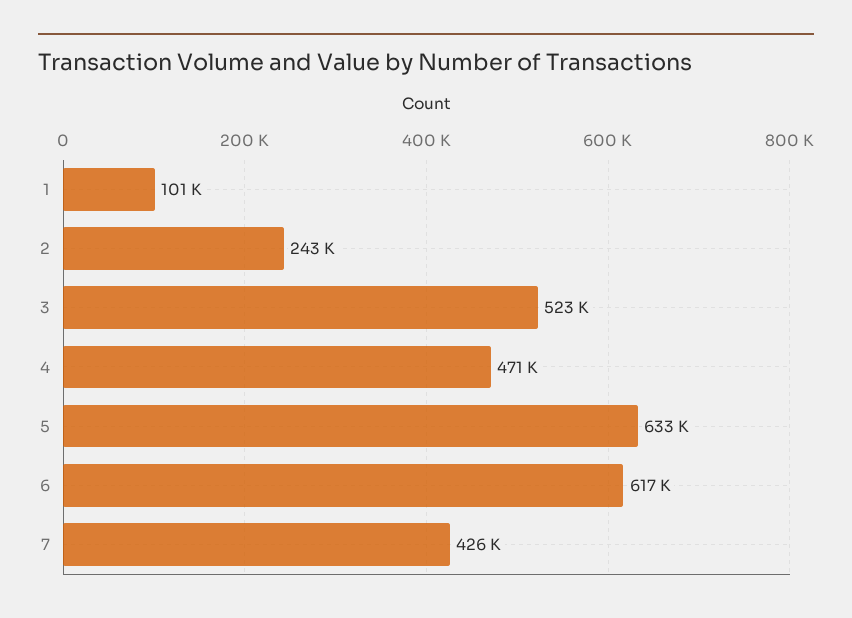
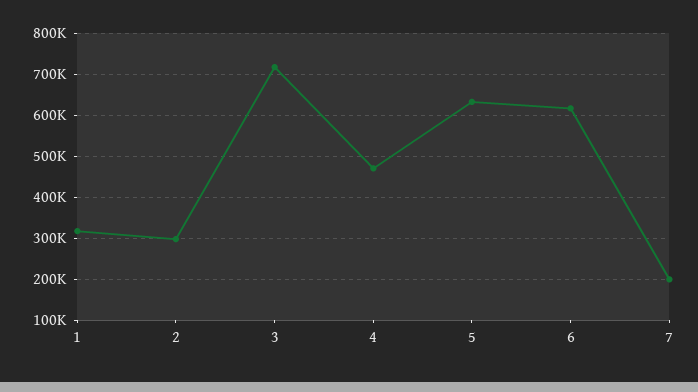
  {
-   "1": 101000,
+   "1": 320000,
-   "2": 243000,
+   "2": 300000,
-   "3": 523000,
+   "3": 720000,
    "4": 471000,
    "5": 633000,
    "6": 617000,
-   "7": 426000
+   "7": 200000
  }

